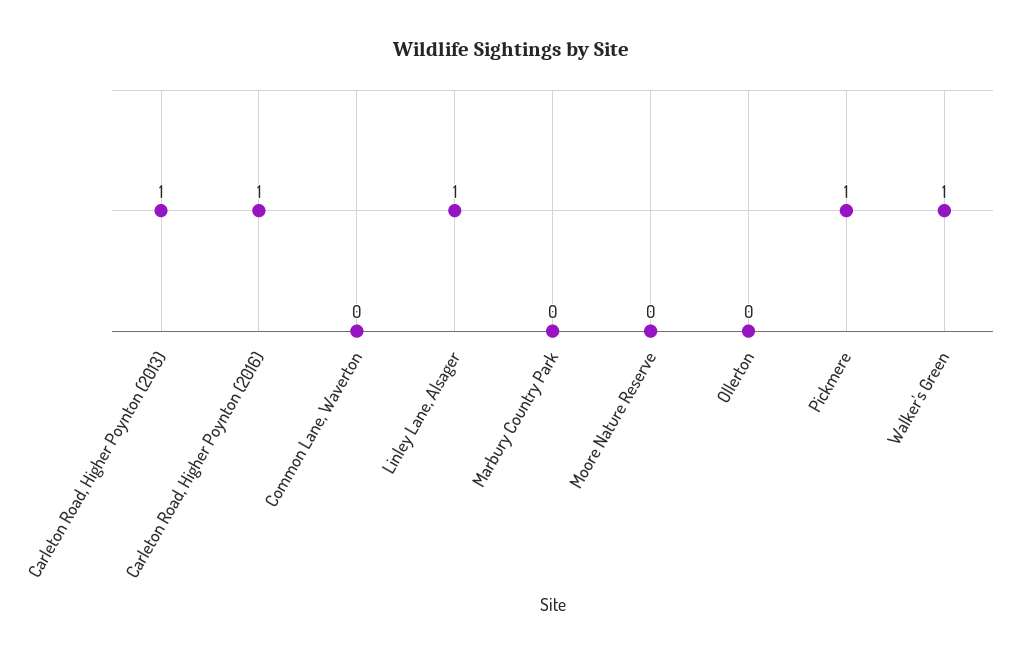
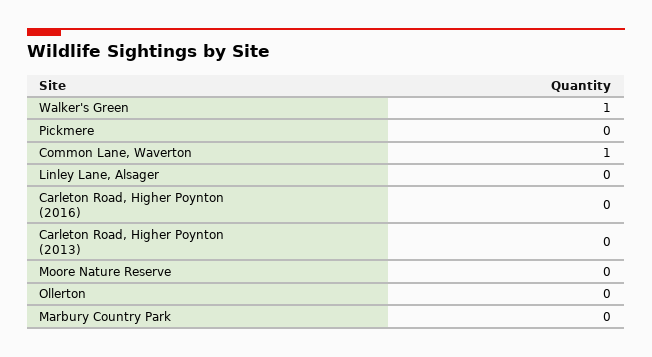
  {
-   "Carleton Road, Higher Poynton (2013)": 1,
+   "Carleton Road, Higher Poynton (2013)": 0,
-   "Carleton Road, Higher Poynton (2016)": 1,
+   "Carleton Road, Higher Poynton (2016)": 0,
-   "Common Lane, Waverton": 0,
+   "Common Lane, Waverton": 1,
-   "Linley Lane, Alsager": 1,
+   "Linley Lane, Alsager": 0,
    "Marbury Country Park": 0,
    "Moore Nature Reserve": 0,
    "Ollerton": 0,
-   "Pickmere": 1,
+   "Pickmere": 0,
    "Walker's Green": 1
  }

